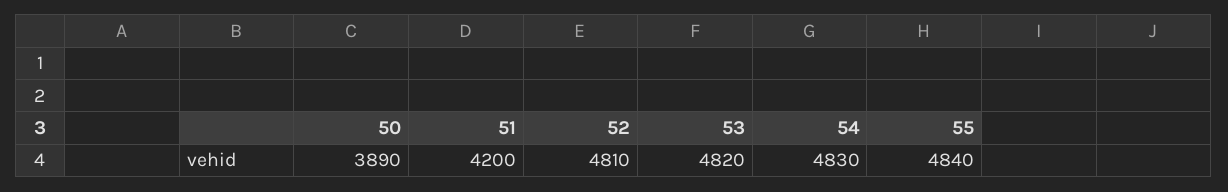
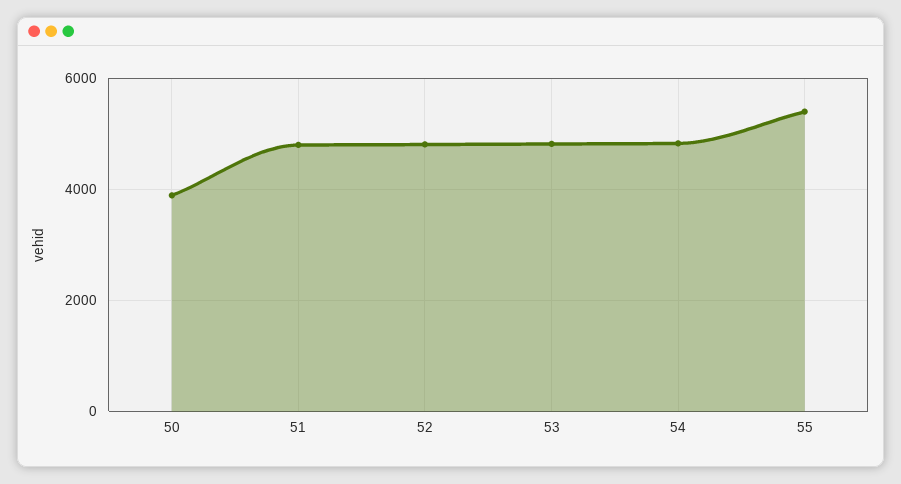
  {
    "50": 3890,
-   "51": 4200,
+   "51": 4800,
    "52": 4810,
    "53": 4820,
    "54": 4830,
-   "55": 4840
+   "55": 5400
  }

